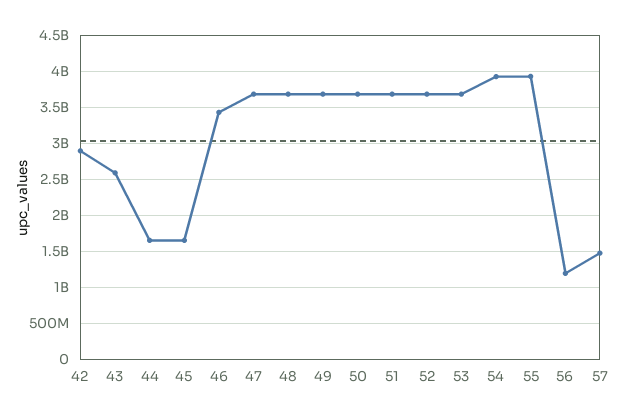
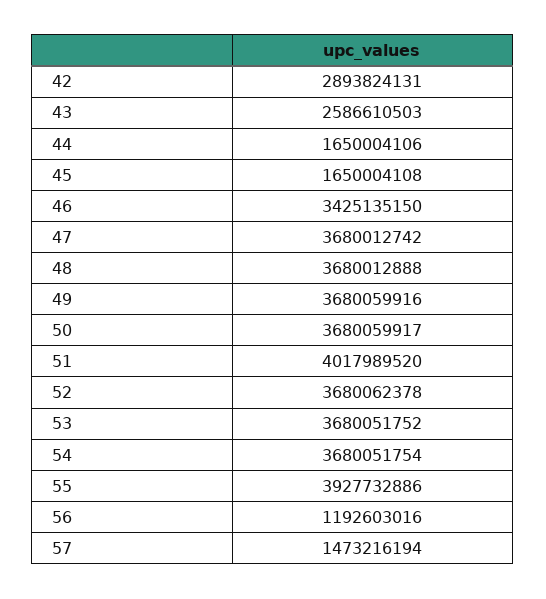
  {
    "42": 2893824131,
    "43": 2586610503,
    "44": 1650004106,
    "45": 1650004108,
    "46": 3425135150,
    "47": 3680012742,
    "48": 3680012888,
    "49": 3680059916,
    "50": 3680059917,
-   "51": 3700000000,
+   "51": 4017989520,
    "52": 3680062378,
    "53": 3680051752,
-   "54": 3900000000,
+   "54": 3680051754,
    "55": 3927732886,
    "56": 1192603016,
    "57": 1473216194
  }

